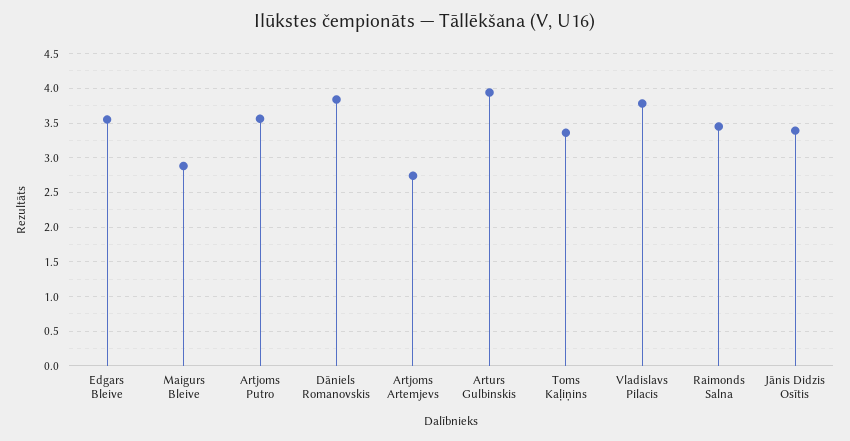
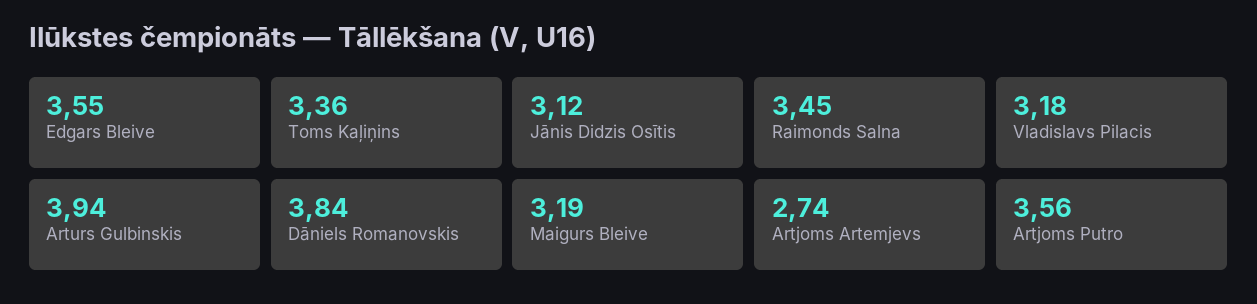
  {
    "Edgars Bleive": 3.55,
-   "Maigurs Bleive": 2.9,
+   "Maigurs Bleive": 3.19,
    "Artjoms Putro": 3.56,
    "Dāniels Romanovskis": 3.84,
    "Artjoms Artemjevs": 2.74,
    "Arturs Gulbinskis": 3.94,
    "Toms Kaļiņins": 3.36,
-   "Vladislavs Pilacis": 3.8,
+   "Vladislavs Pilacis": 3.18,
    "Raimonds Salna": 3.45,
-   "Jānis Didzis Osītis": 3.4
+   "Jānis Didzis Osītis": 3.12
  }

